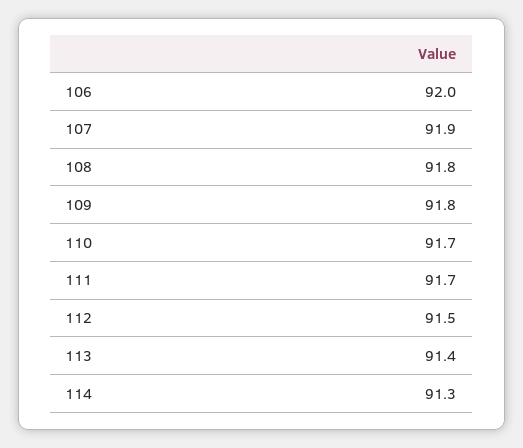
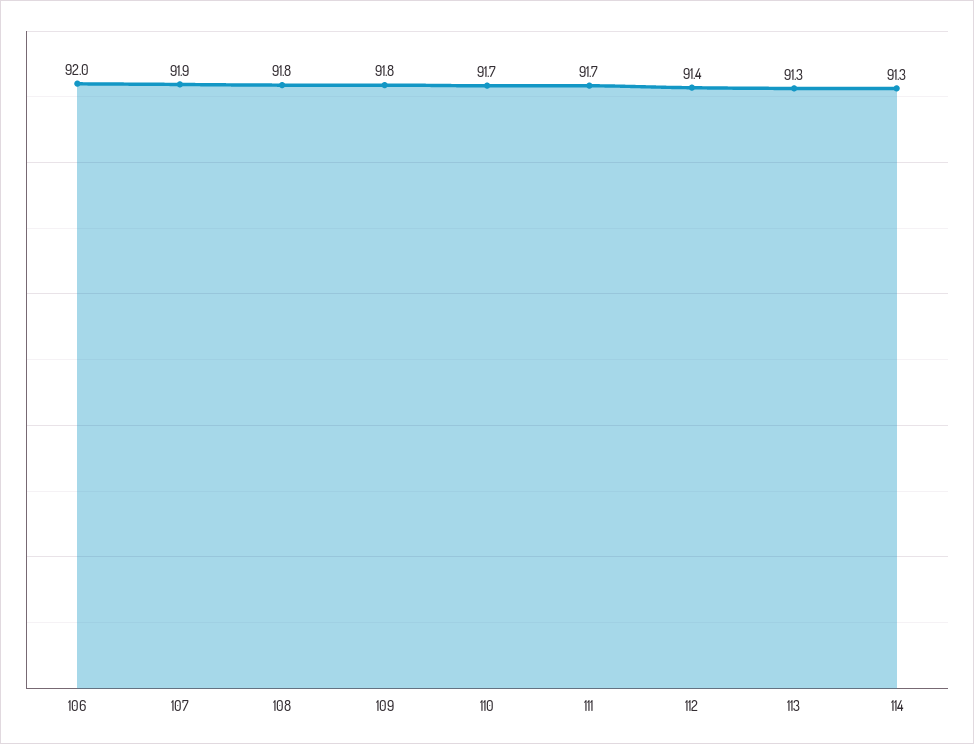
  {
    "106": 92,
    "107": 91.9,
    "108": 91.8,
    "109": 91.8,
    "110": 91.7,
    "111": 91.7,
-   "112": 91.5,
+   "112": 91.4,
-   "113": 91.4,
+   "113": 91.3,
    "114": 91.3
  }

